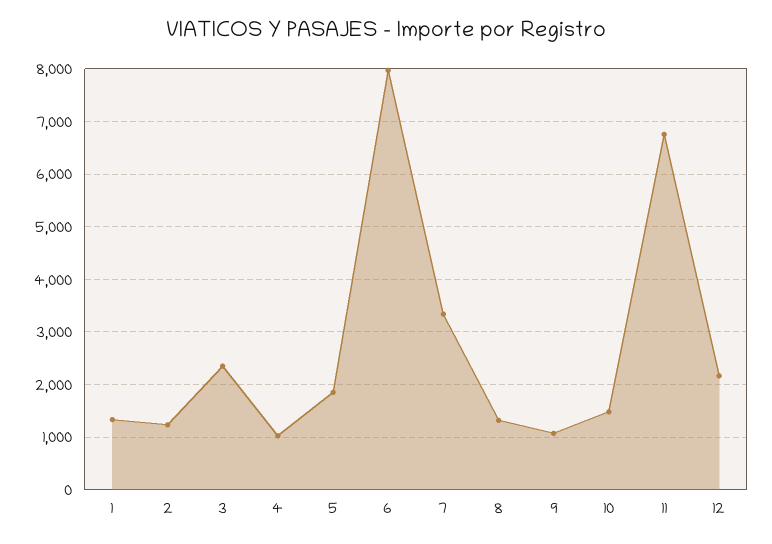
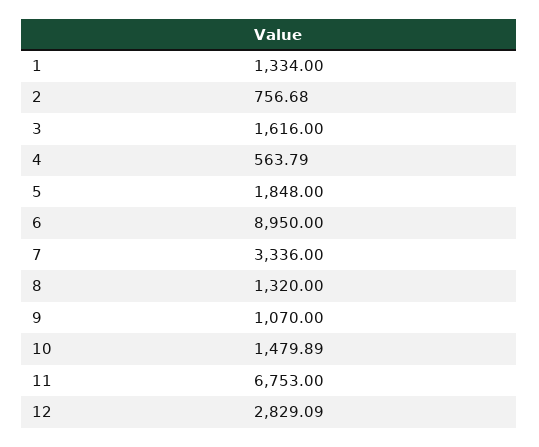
  {
    "1": 1334,
-   "2": 1200,
+   "2": 756.68,
-   "3": 2400,
+   "3": 1616,
-   "4": 1000,
+   "4": 563.79,
    "5": 1848,
-   "6": 8000,
+   "6": 8950,
    "7": 3336,
    "8": 1320,
    "9": 1070,
    "10": 1479.89,
    "11": 6753,
-   "12": 2200
+   "12": 2829.09
  }

